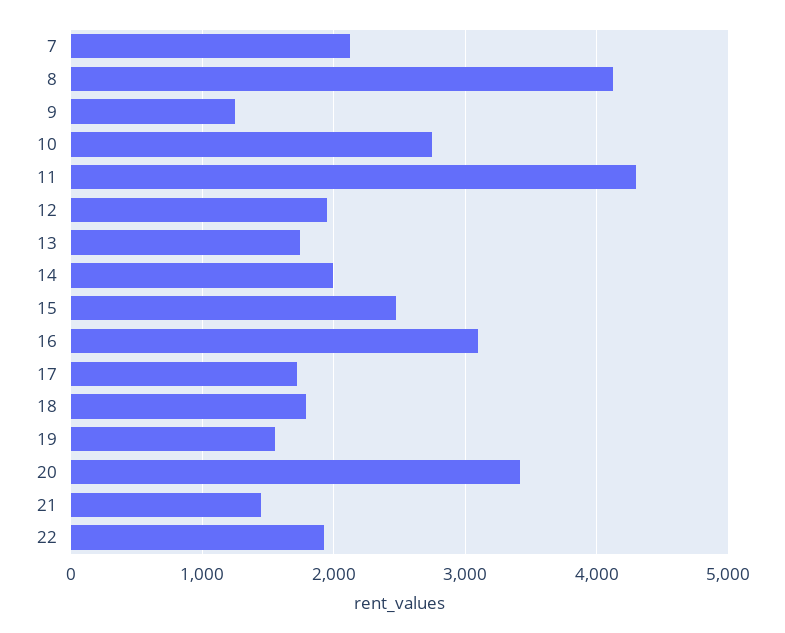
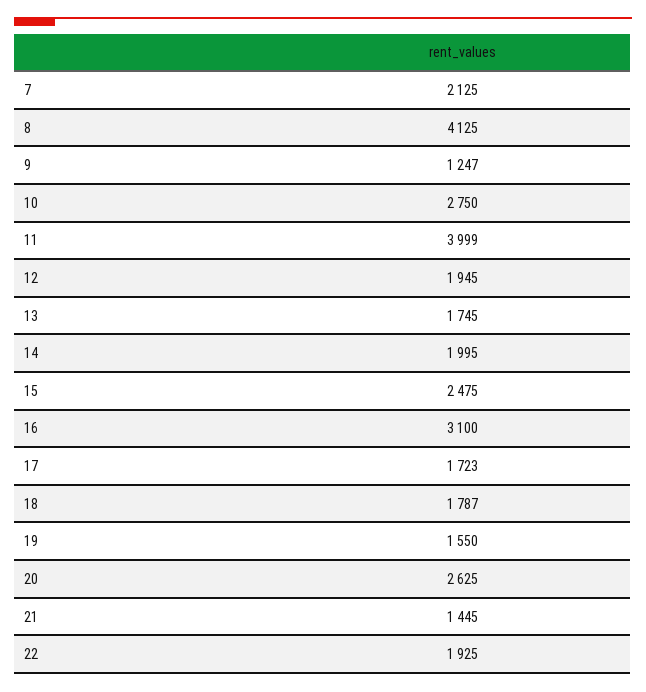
  {
    "7": 2125,
    "8": 4125,
    "9": 1247,
    "10": 2750,
-   "11": 4300,
+   "11": 3999,
    "12": 1945,
    "13": 1745,
    "14": 1995,
    "15": 2475,
    "16": 3100,
    "17": 1723,
    "18": 1787,
    "19": 1550,
-   "20": 3400,
+   "20": 2625,
    "21": 1445,
    "22": 1925
  }

